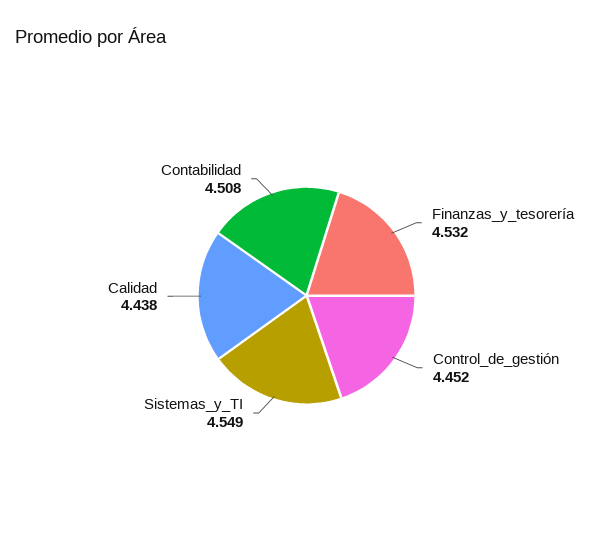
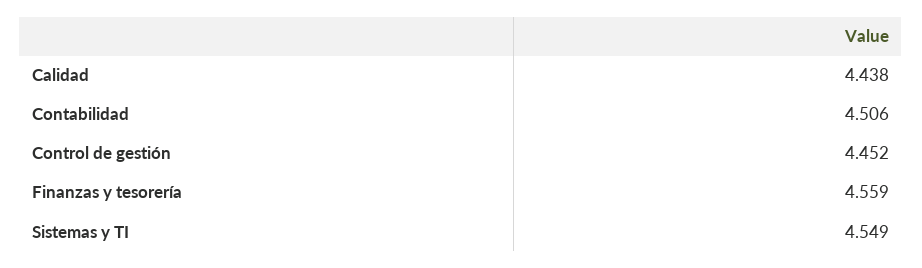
  {
-   "Finanzas_y_tesorería": 4.532,
+   "Finanzas_y_tesorería": 4.559,
    "Control_de_gestión": 4.452,
    "Sistemas_y_TI": 4.549,
    "Calidad": 4.438,
-   "Contabilidad": 4.508
+   "Contabilidad": 4.506
  }

